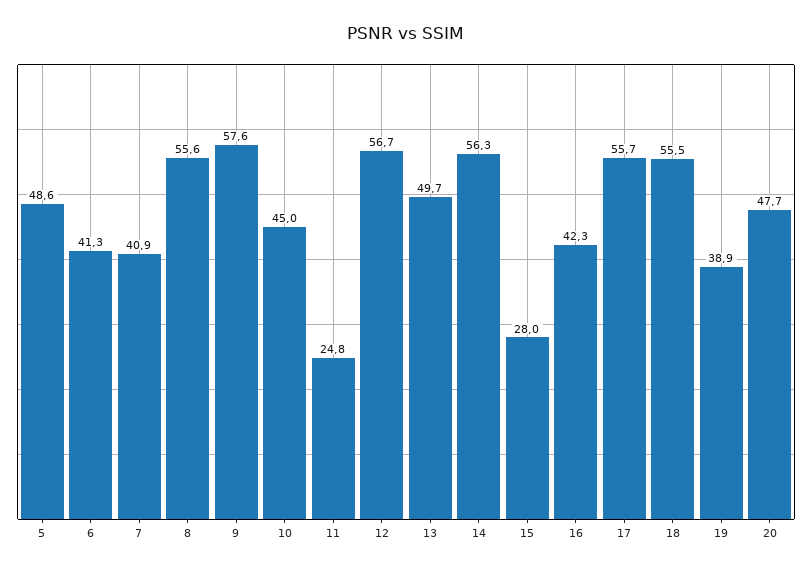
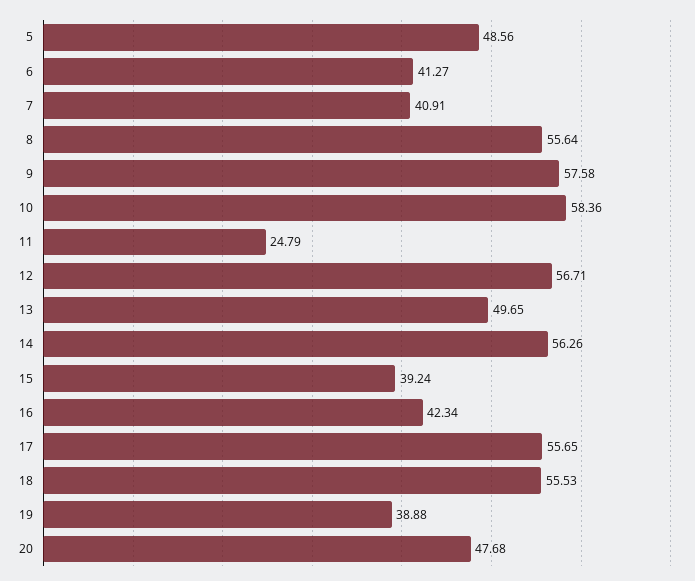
  {
    "5": 48.56,
    "6": 41.27,
    "7": 40.91,
    "8": 55.64,
    "9": 57.58,
-   "10": 45,
+   "10": 58.36,
    "11": 24.79,
    "12": 56.71,
    "13": 49.65,
    "14": 56.26,
-   "15": 28,
+   "15": 39.24,
    "16": 42.34,
    "17": 55.65,
    "18": 55.53,
    "19": 38.88,
    "20": 47.68
  }

